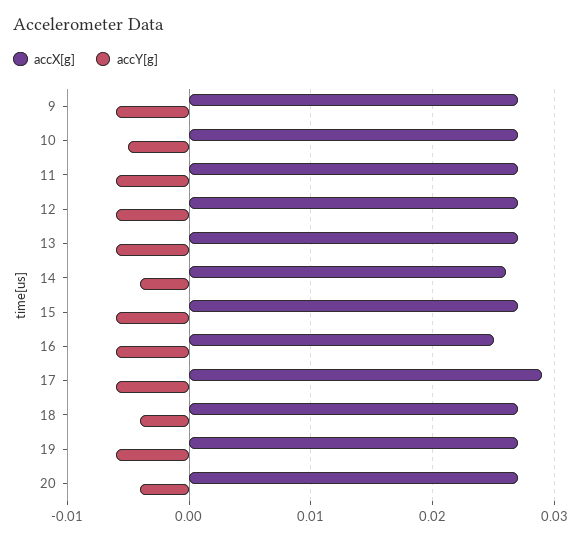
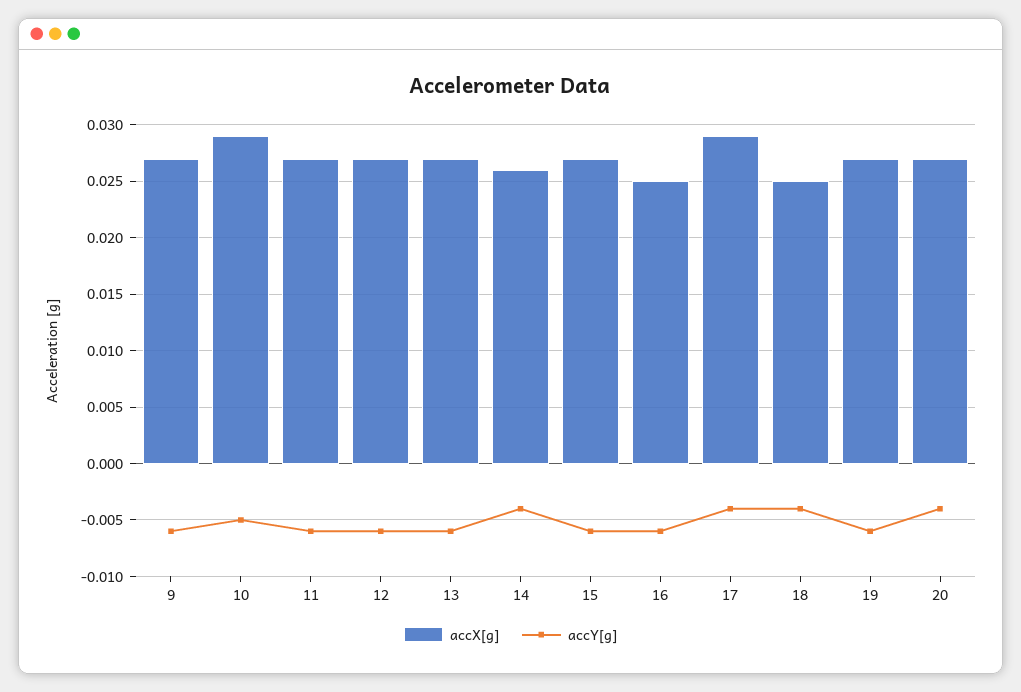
  {
    "accX[g]": {
      "9": 0.027,
-     "10": 0.027,
+     "10": 0.029,
      "11": 0.027,
      "12": 0.027,
      "13": 0.027,
      "14": 0.026,
      "15": 0.027,
      "16": 0.025,
      "17": 0.029,
-     "18": 0.027,
+     "18": 0.025,
      "19": 0.027,
      "20": 0.027
    },
    "accY[g]": {
      "9": -0.006,
      "10": -0.005,
      "11": -0.006,
      "12": -0.006,
      "13": -0.006,
      "14": -0.004,
      "15": -0.006,
      "16": -0.006,
-     "17": -0.006,
+     "17": -0.004,
      "18": -0.004,
      "19": -0.006,
      "20": -0.004
    }
  }

